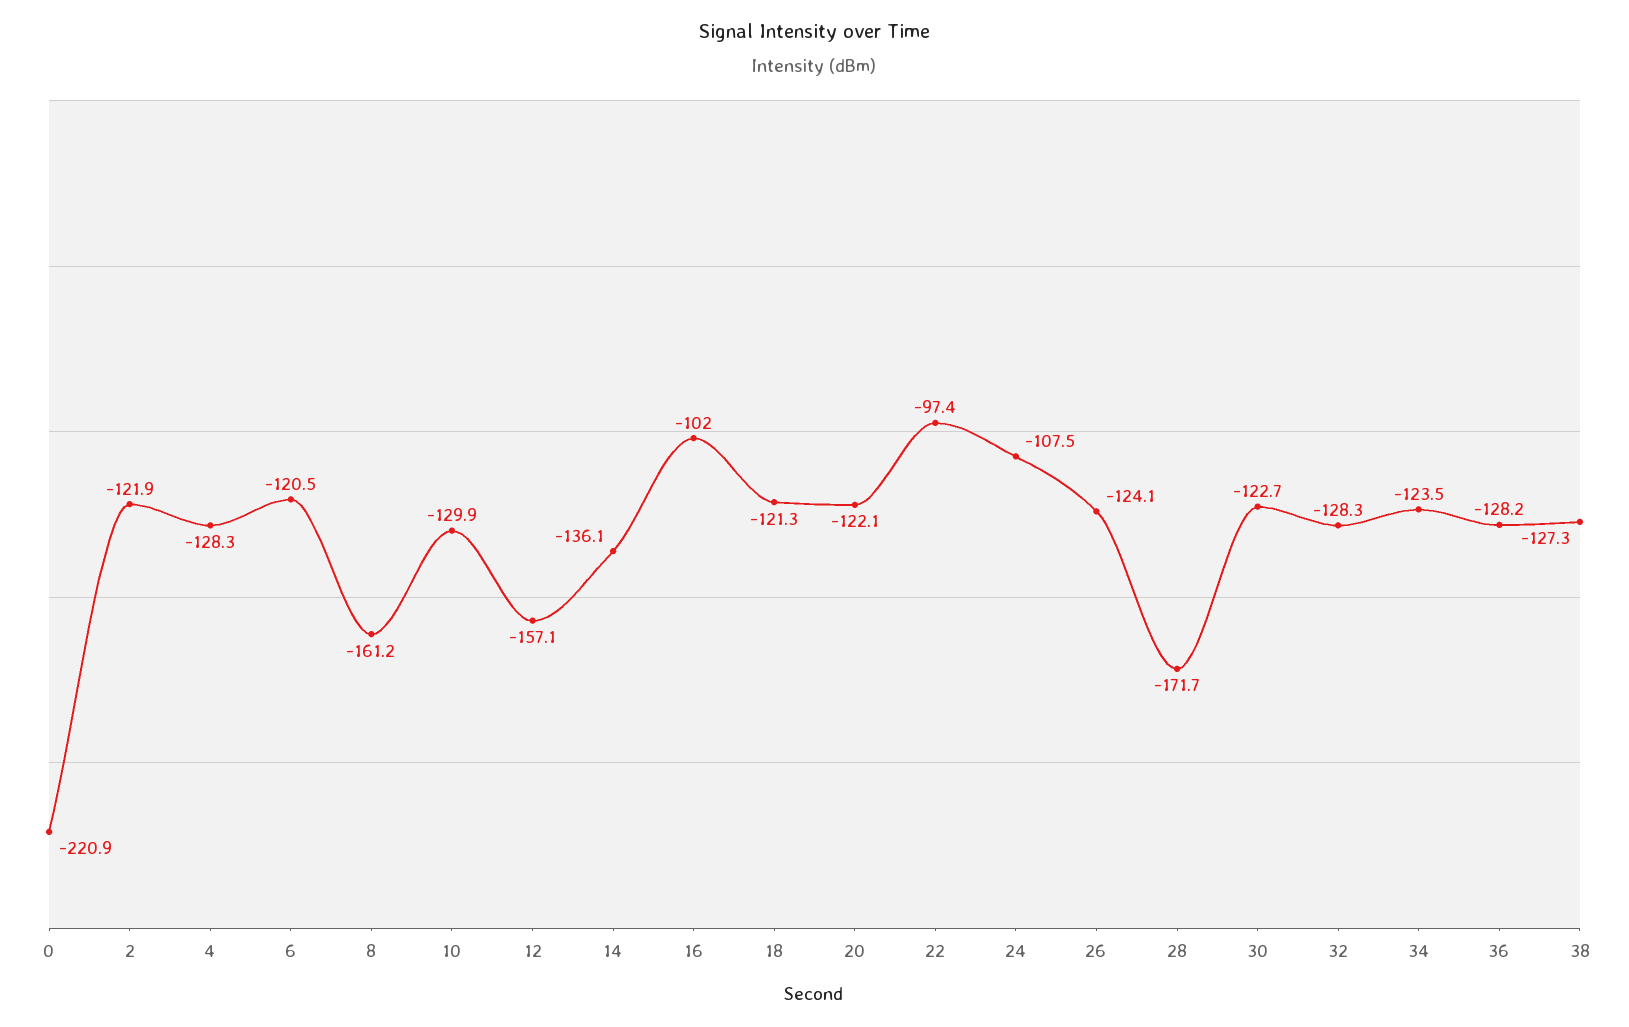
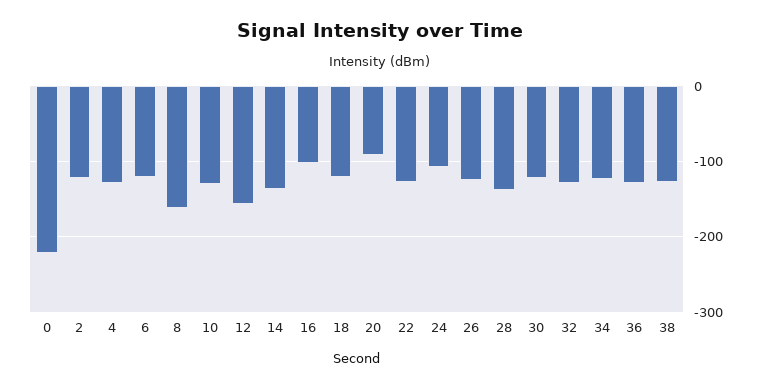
  {
    "0": -220.9,
    "2": -121.9,
    "4": -128.3,
    "6": -120.5,
    "8": -161.2,
    "10": -129.9,
    "12": -157.1,
    "14": -136.1,
    "16": -102,
    "18": -121.3,
-   "20": -122.1,
+   "20": -90,
-   "22": -97.4,
+   "22": -130,
    "24": -107.5,
    "26": -124.1,
-   "28": -171.7,
+   "28": -140,
    "30": -122.7,
    "32": -128.3,
    "34": -123.5,
    "36": -128.2,
    "38": -127.3
  }

